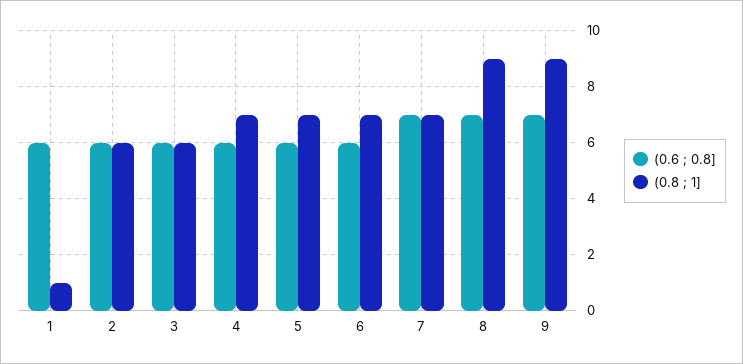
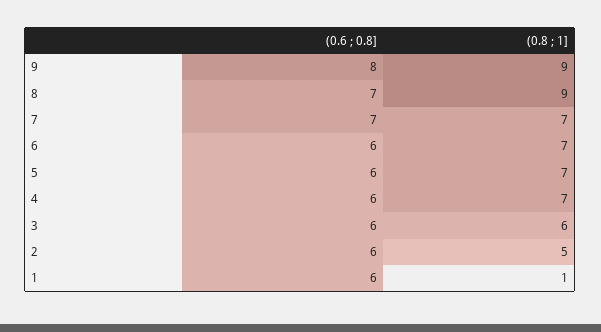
  {
    "(0.6 ; 0.8]": {
      "1": 6,
      "2": 6,
      "3": 6,
      "4": 6,
      "5": 6,
      "6": 6,
      "7": 7,
      "8": 7,
-     "9": 7
+     "9": 8
    },
    "(0.8 ; 1]": {
      "1": 1,
-     "2": 6,
+     "2": 5,
      "3": 6,
      "4": 7,
      "5": 7,
      "6": 7,
      "7": 7,
      "8": 9,
      "9": 9
    }
  }

